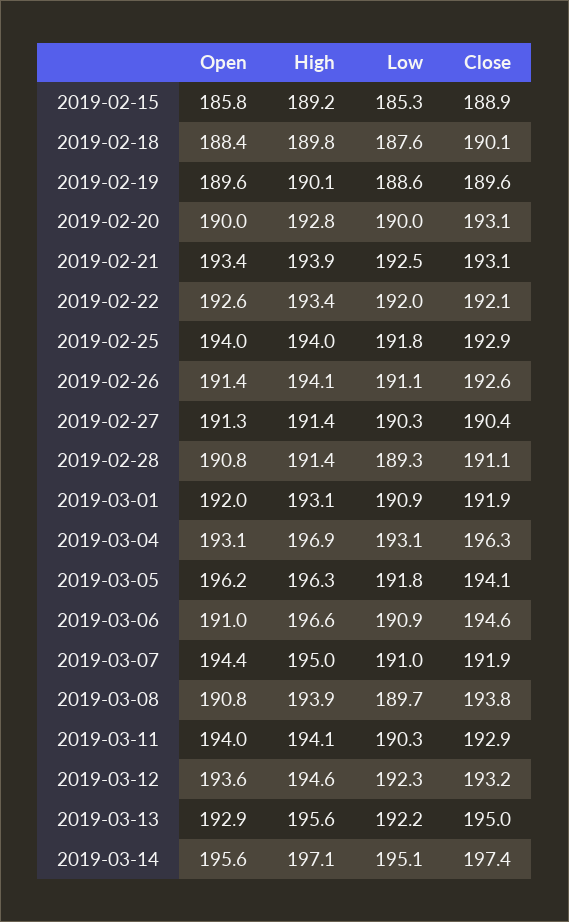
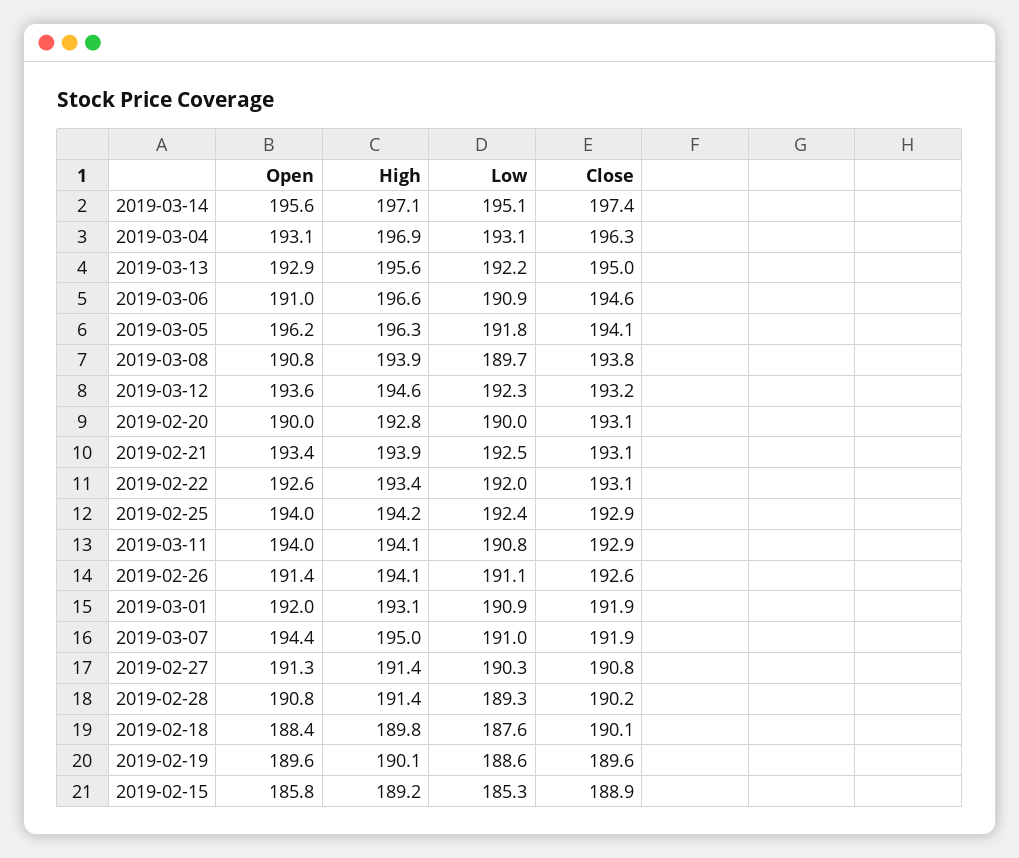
  {
    "Open": {
      "2019-02-15": 185.8,
      "2019-02-18": 188.4,
      "2019-02-19": 189.6,
      "2019-02-20": 190,
      "2019-02-21": 193.4,
      "2019-02-22": 192.6,
      "2019-02-25": 194,
      "2019-02-26": 191.4,
      "2019-02-27": 191.3,
      "2019-02-28": 190.8,
      "2019-03-01": 192,
      "2019-03-04": 193.1,
      "2019-03-05": 196.2,
      "2019-03-06": 191,
      "2019-03-07": 194.4,
      "2019-03-08": 190.8,
      "2019-03-11": 194,
      "2019-03-12": 193.6,
      "2019-03-13": 192.9,
      "2019-03-14": 195.6
    },
    "High": {
      "2019-02-15": 189.2,
      "2019-02-18": 189.8,
      "2019-02-19": 190.1,
      "2019-02-20": 192.8,
      "2019-02-21": 193.9,
      "2019-02-22": 193.4,
-     "2019-02-25": 194,
+     "2019-02-25": 194.2,
      "2019-02-26": 194.1,
      "2019-02-27": 191.4,
      "2019-02-28": 191.4,
      "2019-03-01": 193.1,
      "2019-03-04": 196.9,
      "2019-03-05": 196.3,
      "2019-03-06": 196.6,
      "2019-03-07": 195,
      "2019-03-08": 193.9,
      "2019-03-11": 194.1,
      "2019-03-12": 194.6,
      "2019-03-13": 195.6,
      "2019-03-14": 197.1
    },
    "Low": {
      "2019-02-15": 185.3,
      "2019-02-18": 187.6,
      "2019-02-19": 188.6,
      "2019-02-20": 190,
      "2019-02-21": 192.5,
      "2019-02-22": 192,
-     "2019-02-25": 191.8,
+     "2019-02-25": 192.4,
      "2019-02-26": 191.1,
      "2019-02-27": 190.3,
      "2019-02-28": 189.3,
      "2019-03-01": 190.9,
      "2019-03-04": 193.1,
      "2019-03-05": 191.8,
      "2019-03-06": 190.9,
      "2019-03-07": 191,
      "2019-03-08": 189.7,
-     "2019-03-11": 190.3,
+     "2019-03-11": 190.8,
      "2019-03-12": 192.3,
      "2019-03-13": 192.2,
      "2019-03-14": 195.1
    },
    "Close": {
      "2019-02-15": 188.9,
      "2019-02-18": 190.1,
      "2019-02-19": 189.6,
      "2019-02-20": 193.1,
      "2019-02-21": 193.1,
-     "2019-02-22": 192.1,
+     "2019-02-22": 193.1,
      "2019-02-25": 192.9,
      "2019-02-26": 192.6,
-     "2019-02-27": 190.4,
+     "2019-02-27": 190.8,
-     "2019-02-28": 191.1,
+     "2019-02-28": 190.2,
      "2019-03-01": 191.9,
      "2019-03-04": 196.3,
      "2019-03-05": 194.1,
      "2019-03-06": 194.6,
      "2019-03-07": 191.9,
      "2019-03-08": 193.8,
      "2019-03-11": 192.9,
      "2019-03-12": 193.2,
      "2019-03-13": 195,
      "2019-03-14": 197.4
    }
  }

